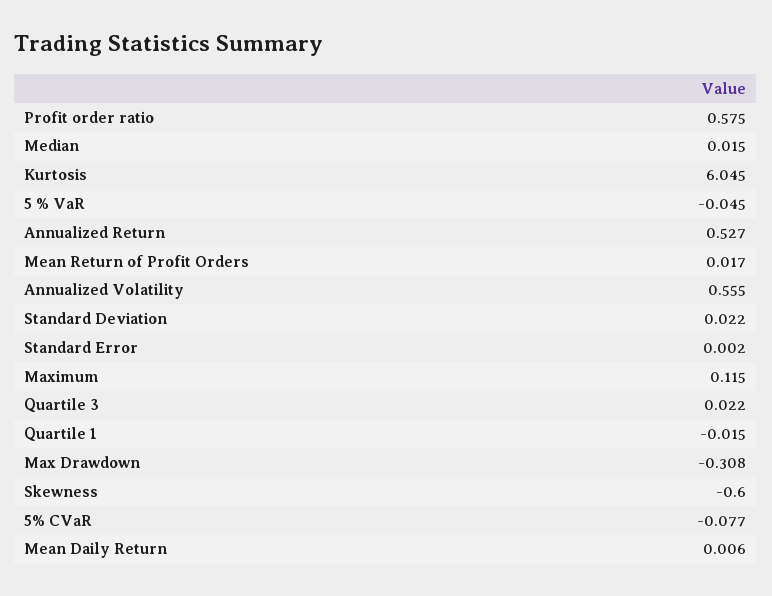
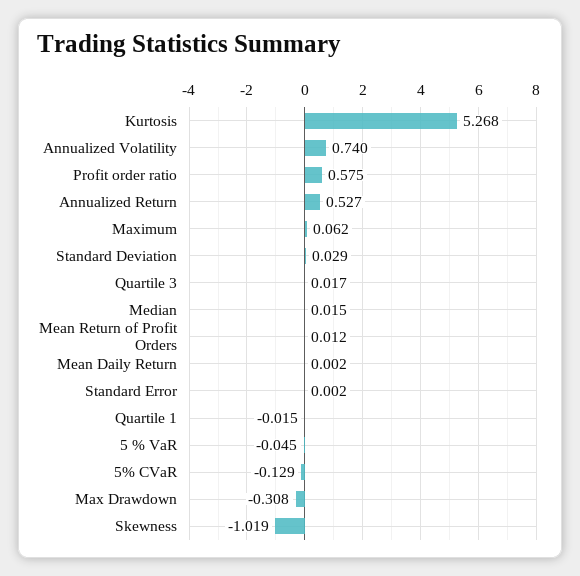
  {
    "Profit order ratio": 0.575,
    "Median": 0.015,
-   "Kurtosis": 6.045,
+   "Kurtosis": 5.268,
    "5 % VaR": -0.045,
    "Annualized Return": 0.527,
-   "Mean Return of Profit Orders": 0.017,
+   "Mean Return of Profit Orders": 0.012,
-   "Annualized Volatility": 0.555,
+   "Annualized Volatility": 0.74,
-   "Standard Deviation": 0.022,
+   "Standard Deviation": 0.029,
    "Standard Error": 0.002,
-   "Maximum": 0.115,
+   "Maximum": 0.062,
-   "Quartile 3": 0.022,
+   "Quartile 3": 0.017,
    "Quartile 1": -0.015,
    "Max Drawdown": -0.308,
-   "Skewness": -0.6,
+   "Skewness": -1.019,
-   "5% CVaR": -0.077,
+   "5% CVaR": -0.129,
-   "Mean Daily Return": 0.006
+   "Mean Daily Return": 0.002
  }

